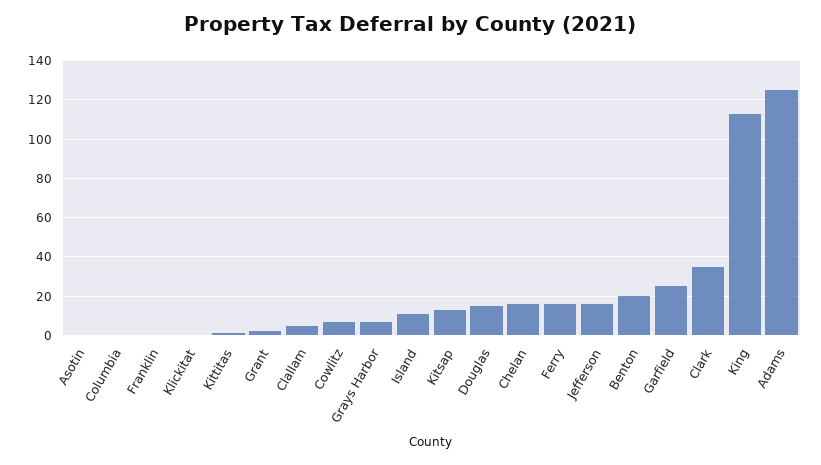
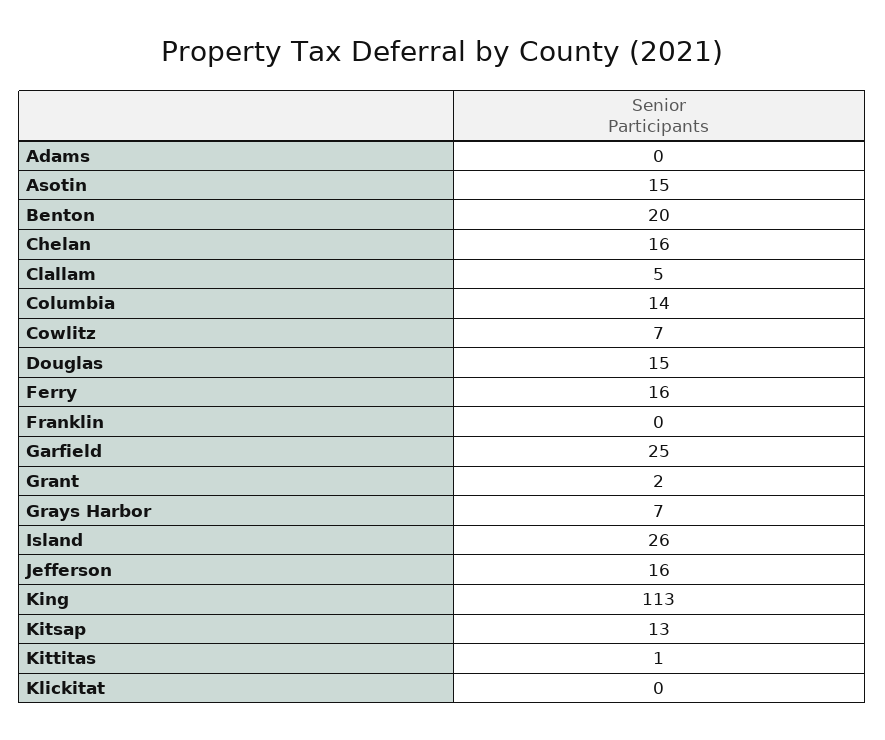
  {
-   "Asotin": 0,
+   "Asotin": 15,
-   "Columbia": 0,
+   "Columbia": 14,
    "Franklin": 0,
    "Klickitat": 0,
    "Kittitas": 1,
    "Grant": 2,
    "Clallam": 5,
    "Cowlitz": 7,
    "Grays Harbor": 7,
-   "Island": 10,
+   "Island": 26,
    "Kitsap": 13,
    "Douglas": 15,
    "Chelan": 16,
    "Ferry": 16,
    "Jefferson": 16,
    "Benton": 20,
    "Garfield": 25,
-   "Clark": 35,
    "King": 113,
-   "Adams": 125
+   "Adams": 0
  }

